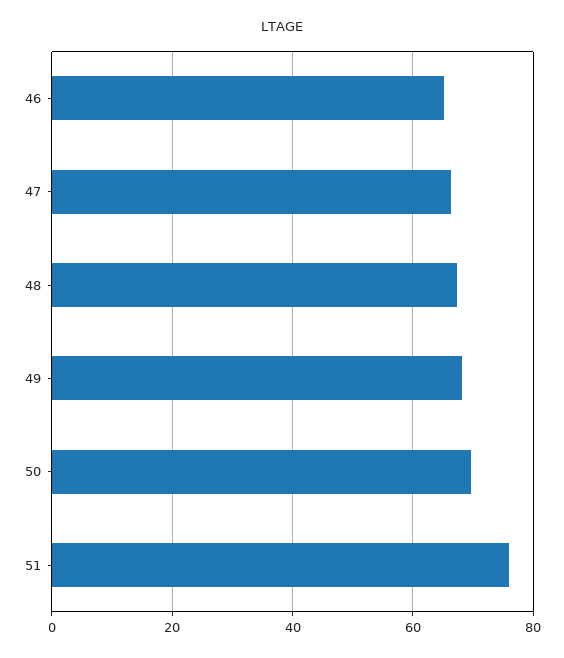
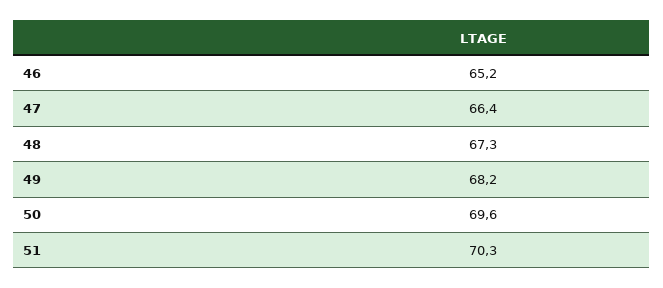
  {
    "46": 65.2,
    "47": 66.4,
    "48": 67.3,
    "49": 68.2,
    "50": 69.6,
-   "51": 76
+   "51": 70.3
  }

